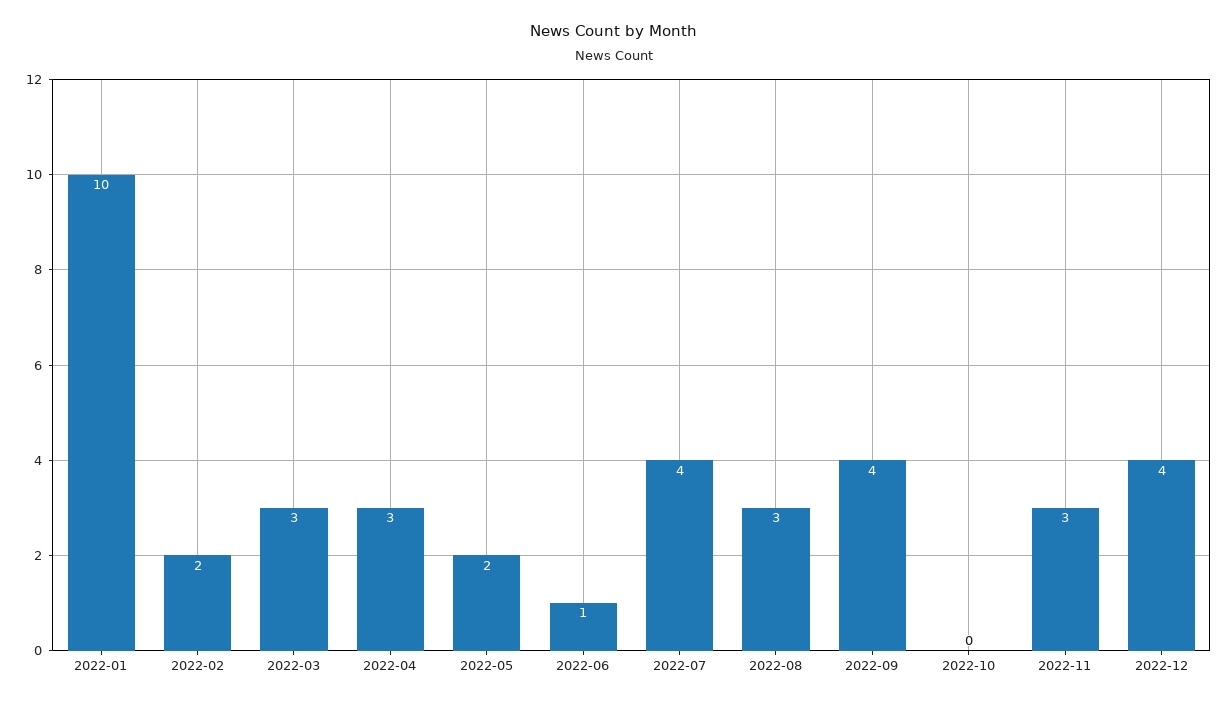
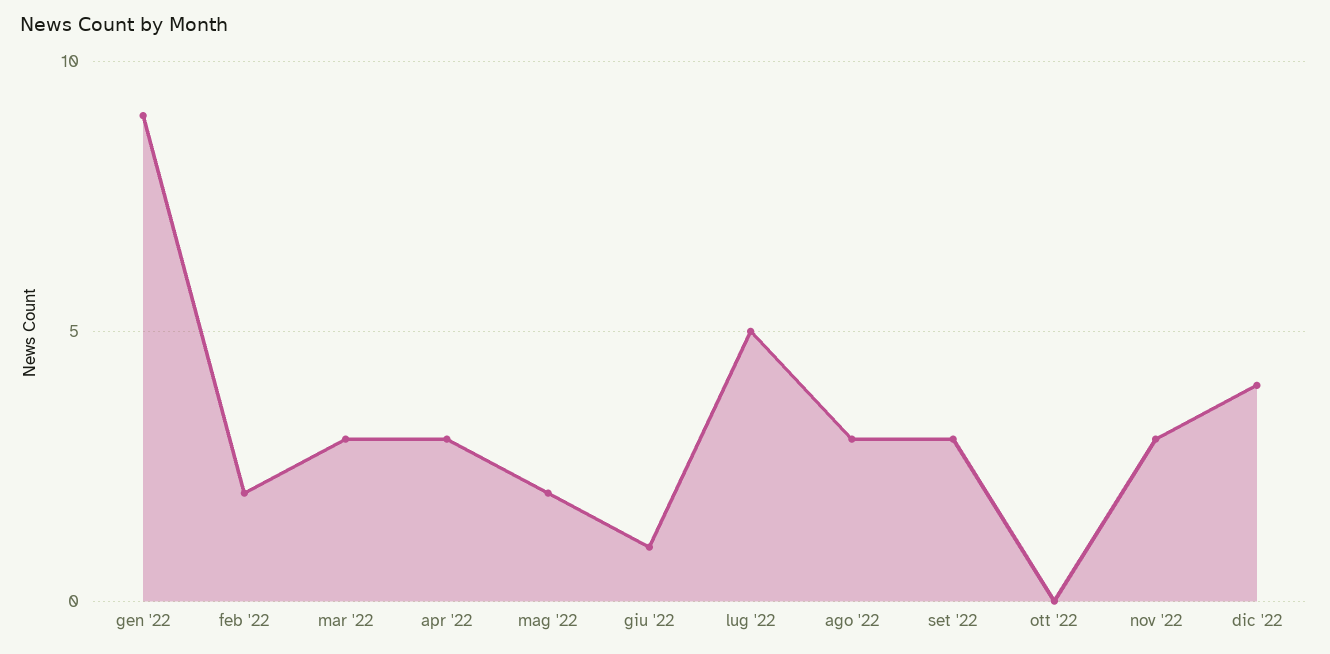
  {
-   "2022-01": 10,
+   "2022-01": 9,
    "2022-02": 2,
    "2022-03": 3,
    "2022-04": 3,
    "2022-05": 2,
    "2022-06": 1,
-   "2022-07": 4,
+   "2022-07": 5,
    "2022-08": 3,
-   "2022-09": 4,
+   "2022-09": 3,
    "2022-10": 0,
    "2022-11": 3,
    "2022-12": 4
  }

